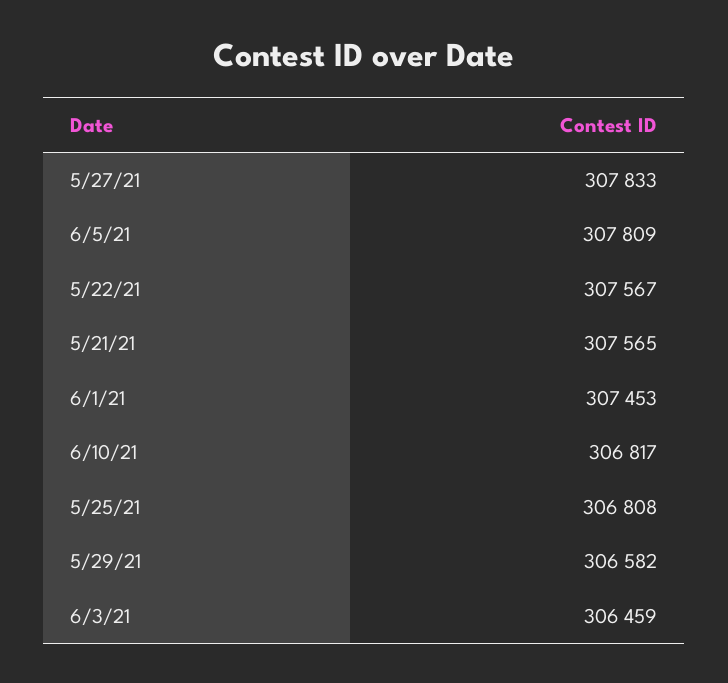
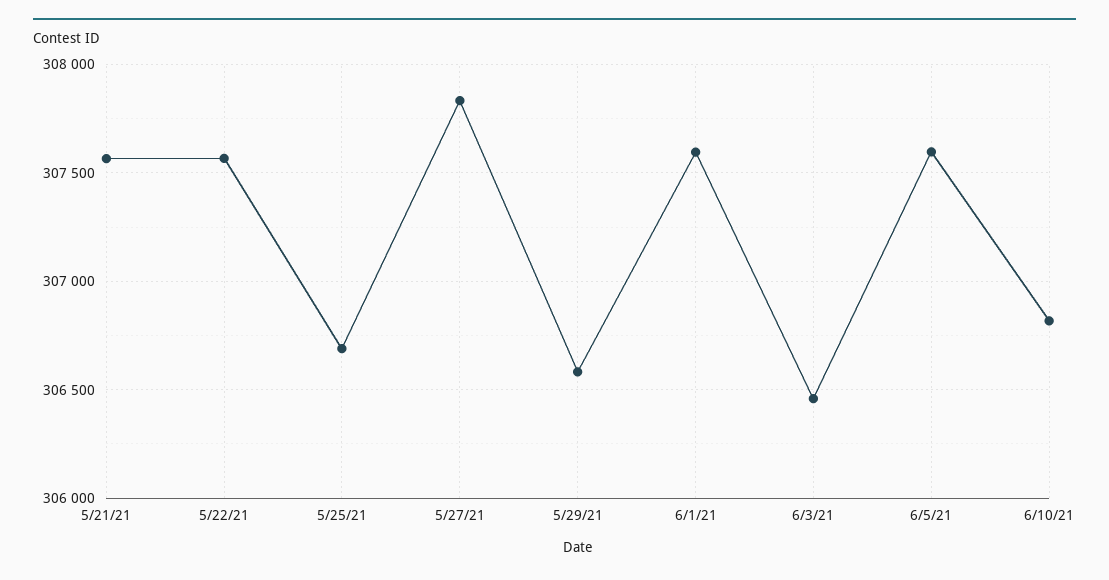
  {
    "5/27/21": 307833,
-   "6/5/21": 307809,
+   "6/5/21": 307600,
    "5/22/21": 307567,
    "5/21/21": 307565,
-   "6/1/21": 307453,
+   "6/1/21": 307600,
    "6/10/21": 306817,
-   "5/25/21": 306808,
+   "5/25/21": 306700,
    "5/29/21": 306582,
    "6/3/21": 306459
  }

